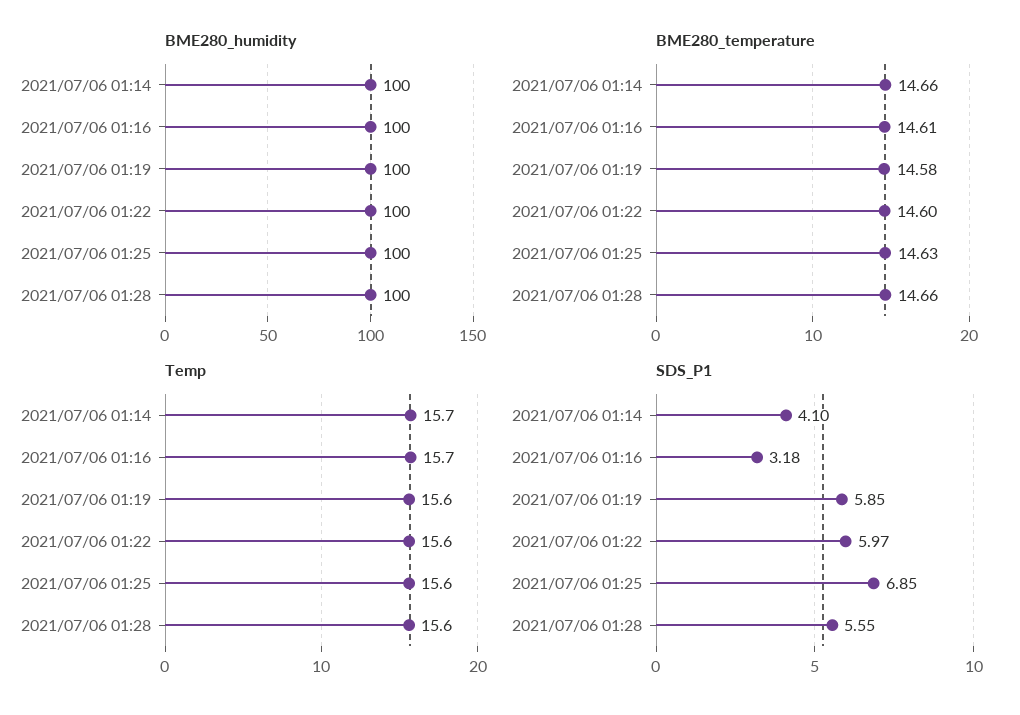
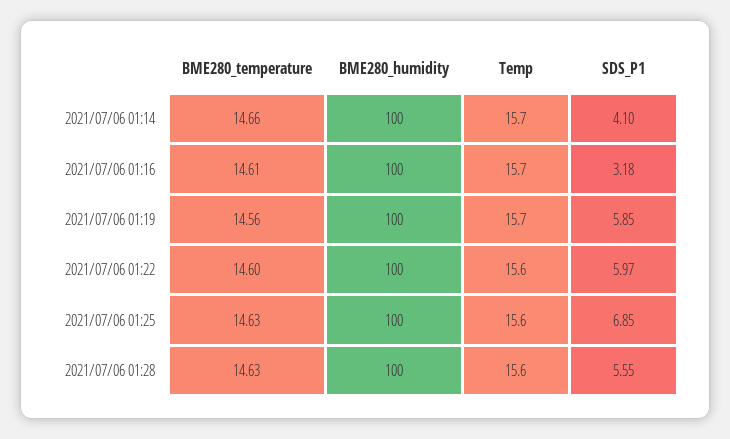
  {
    "BME280_humidity": {
      "2021/07/06 01:14": 100,
      "2021/07/06 01:16": 100,
      "2021/07/06 01:19": 100,
      "2021/07/06 01:22": 100,
      "2021/07/06 01:25": 100,
      "2021/07/06 01:28": 100
    },
    "BME280_temperature": {
      "2021/07/06 01:14": 14.66,
      "2021/07/06 01:16": 14.61,
-     "2021/07/06 01:19": 14.58,
+     "2021/07/06 01:19": 14.56,
      "2021/07/06 01:22": 14.6,
      "2021/07/06 01:25": 14.63,
-     "2021/07/06 01:28": 14.66
+     "2021/07/06 01:28": 14.63
    },
    "Temp": {
      "2021/07/06 01:14": 15.7,
      "2021/07/06 01:16": 15.7,
-     "2021/07/06 01:19": 15.6,
+     "2021/07/06 01:19": 15.7,
      "2021/07/06 01:22": 15.6,
      "2021/07/06 01:25": 15.6,
      "2021/07/06 01:28": 15.6
    },
    "SDS_P1": {
      "2021/07/06 01:14": 4.1,
      "2021/07/06 01:16": 3.18,
      "2021/07/06 01:19": 5.85,
      "2021/07/06 01:22": 5.97,
      "2021/07/06 01:25": 6.85,
      "2021/07/06 01:28": 5.55
    }
  }

